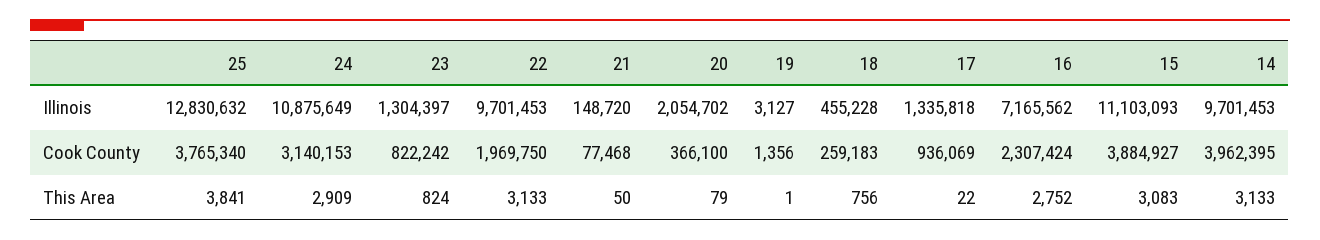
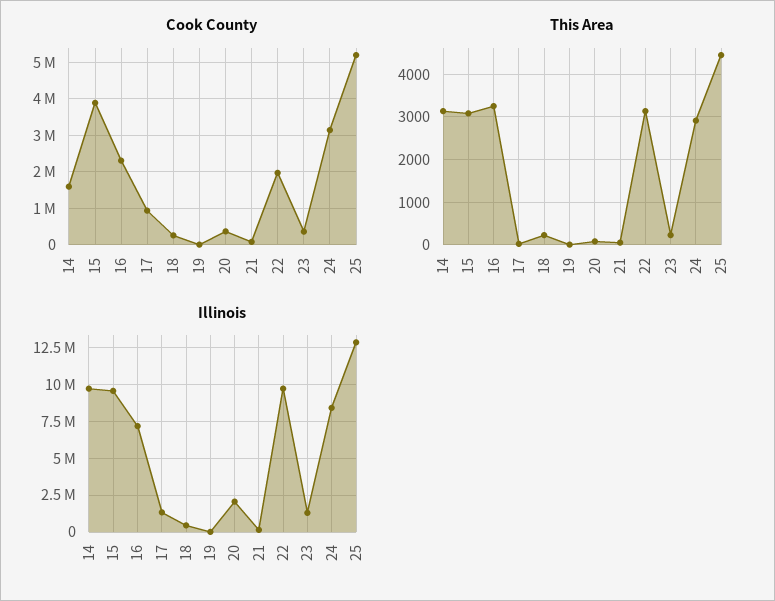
  {
    "Illinois": {
      "25": 12830632,
-     "24": 10875649,
+     "24": 8500000,
      "23": 1304397,
      "22": 9701453,
      "21": 148720,
      "20": 2054702,
      "19": 3127,
      "18": 455228,
      "17": 1335818,
      "16": 7165562,
-     "15": 11103093,
+     "15": 9500000,
      "14": 9701453
    },
    "Cook County": {
-     "25": 3765340,
+     "25": 5200000,
      "24": 3140153,
-     "23": 822242,
+     "23": 400000,
      "22": 1969750,
      "21": 77468,
      "20": 366100,
      "19": 1356,
      "18": 259183,
      "17": 936069,
      "16": 2307424,
      "15": 3884927,
-     "14": 3962395
+     "14": 1600000
    },
    "This Area": {
-     "25": 3841,
+     "25": 4400,
      "24": 2909,
-     "23": 824,
+     "23": 200,
      "22": 3133,
      "21": 50,
      "20": 79,
      "19": 1,
-     "18": 756,
+     "18": 200,
      "17": 22,
-     "16": 2752,
+     "16": 3200,
      "15": 3083,
      "14": 3133
    }
  }

